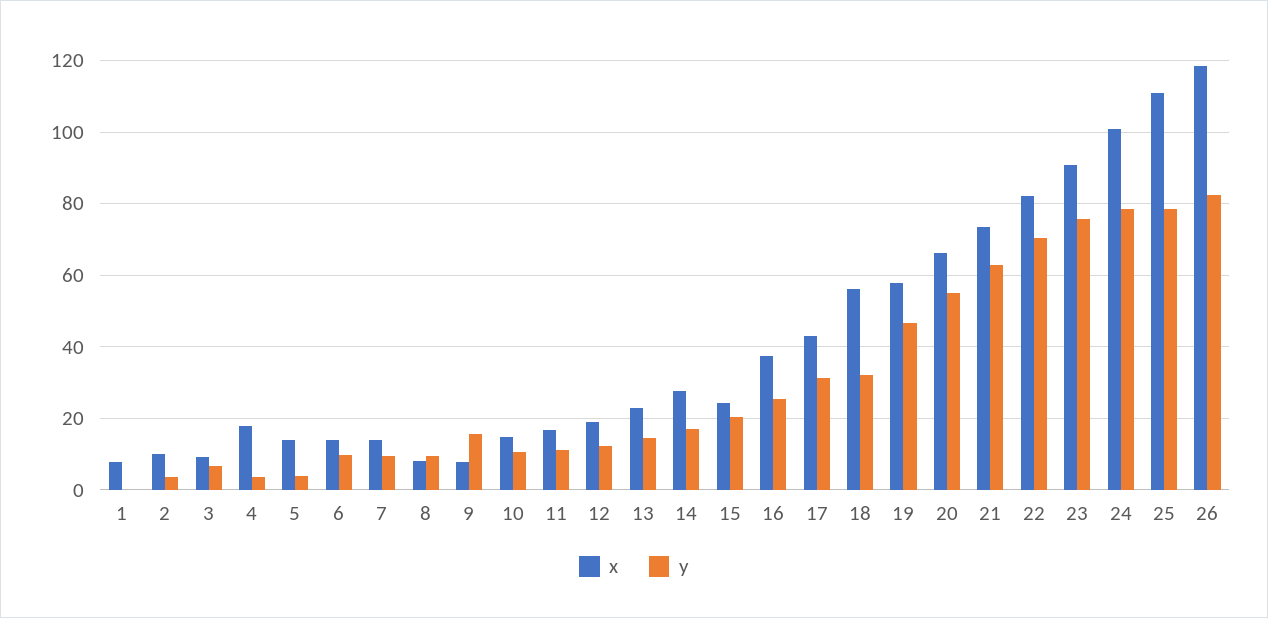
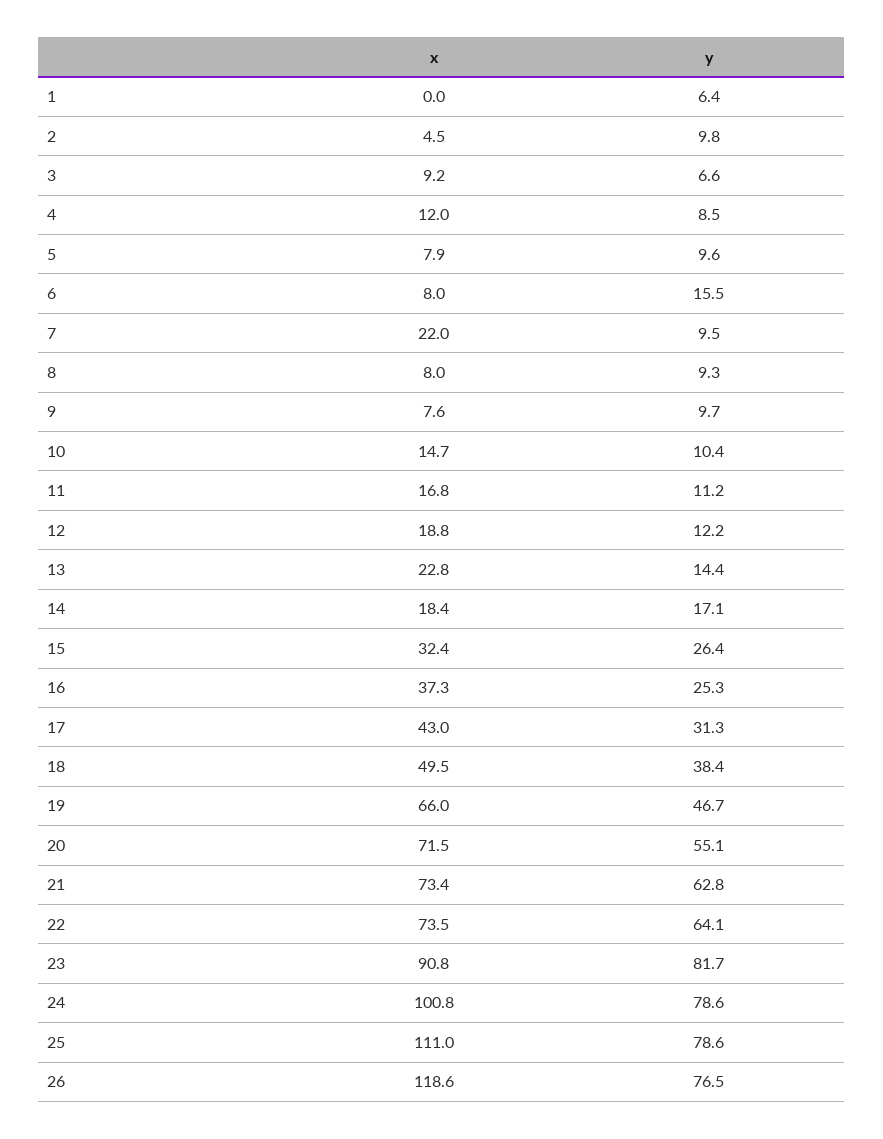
  {
    "x": {
-     "1": 8,
+     "1": 0,
-     "2": 10,
+     "2": 4.5,
      "3": 9.2,
-     "4": 18,
+     "4": 12,
-     "5": 14,
+     "5": 7.9,
-     "6": 14,
+     "6": 8,
-     "7": 14,
+     "7": 22,
      "8": 8,
      "9": 7.6,
      "10": 14.7,
      "11": 16.8,
      "12": 18.8,
      "13": 22.8,
-     "14": 28,
+     "14": 18.4,
-     "15": 24,
+     "15": 32.4,
      "16": 37.3,
      "17": 43,
-     "18": 56,
+     "18": 49.5,
-     "19": 58,
+     "19": 66,
-     "20": 66,
+     "20": 71.5,
      "21": 73.4,
-     "22": 82,
+     "22": 73.5,
      "23": 90.8,
      "24": 100.8,
      "25": 111,
      "26": 118.6
    },
    "y": {
-     "1": 0,
+     "1": 6.4,
-     "2": 4,
+     "2": 9.8,
      "3": 6.6,
-     "4": 4,
+     "4": 8.5,
-     "5": 4,
+     "5": 9.6,
-     "6": 10,
+     "6": 15.5,
      "7": 9.5,
      "8": 9.3,
-     "9": 16,
+     "9": 9.7,
      "10": 10.4,
      "11": 11.2,
      "12": 12.2,
      "13": 14.4,
      "14": 17.1,
-     "15": 20,
+     "15": 26.4,
      "16": 25.3,
      "17": 31.3,
-     "18": 32,
+     "18": 38.4,
      "19": 46.7,
      "20": 55.1,
      "21": 62.8,
-     "22": 70,
+     "22": 64.1,
-     "23": 76,
+     "23": 81.7,
      "24": 78.6,
      "25": 78.6,
-     "26": 82
+     "26": 76.5
    }
  }

